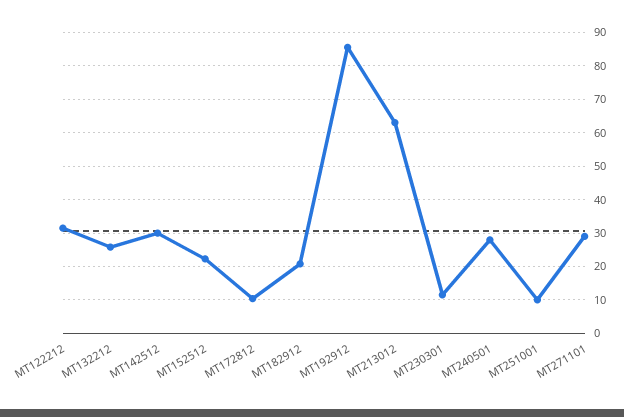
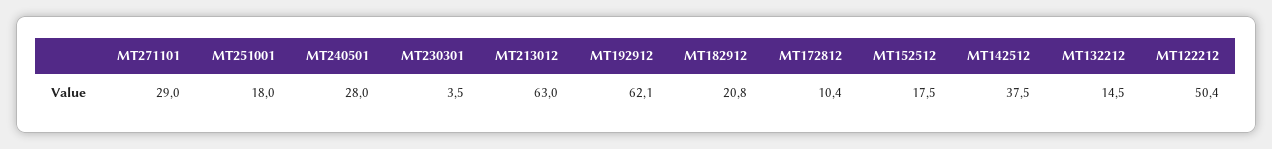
  {
-   "MT122212": 32,
+   "MT122212": 50.4,
-   "MT132212": 26,
+   "MT132212": 14.5,
-   "MT142512": 30,
+   "MT142512": 37.5,
-   "MT152512": 22,
+   "MT152512": 17.5,
    "MT172812": 10.4,
    "MT182912": 20.8,
-   "MT192912": 86,
+   "MT192912": 62.1,
    "MT213012": 63,
-   "MT230301": 12,
+   "MT230301": 3.5,
    "MT240501": 28,
-   "MT251001": 10,
+   "MT251001": 18,
    "MT271101": 29
  }

